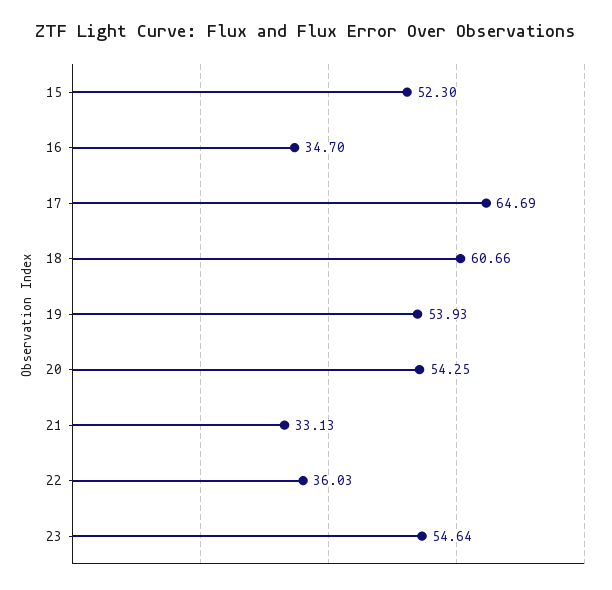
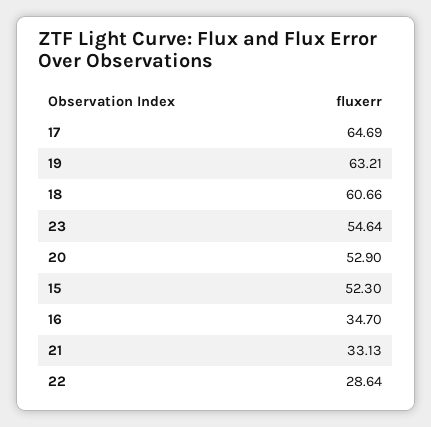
  {
    "15": 52.3,
    "16": 34.7,
    "17": 64.69,
    "18": 60.66,
-   "19": 53.93,
+   "19": 63.21,
-   "20": 54.25,
+   "20": 52.9,
    "21": 33.13,
-   "22": 36.03,
+   "22": 28.64,
    "23": 54.64
  }

